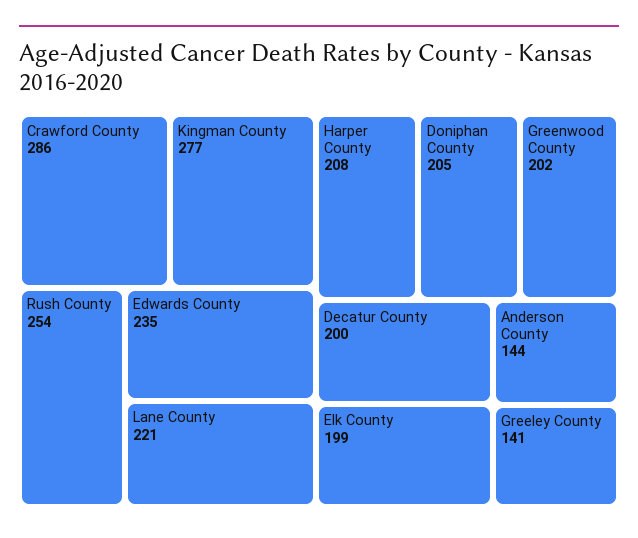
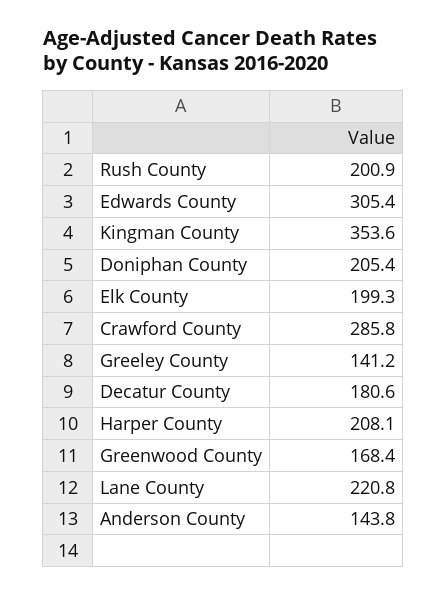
  {
    "Crawford County": 285.8,
-   "Kingman County": 277,
+   "Kingman County": 353.6,
-   "Rush County": 254,
+   "Rush County": 200.9,
-   "Edwards County": 235,
+   "Edwards County": 305.4,
    "Lane County": 220.8,
    "Harper County": 208.1,
    "Doniphan County": 205.4,
-   "Greenwood County": 202,
+   "Greenwood County": 168.4,
-   "Decatur County": 200,
+   "Decatur County": 180.6,
    "Elk County": 199.3,
    "Anderson County": 143.8,
    "Greeley County": 141.2
  }

